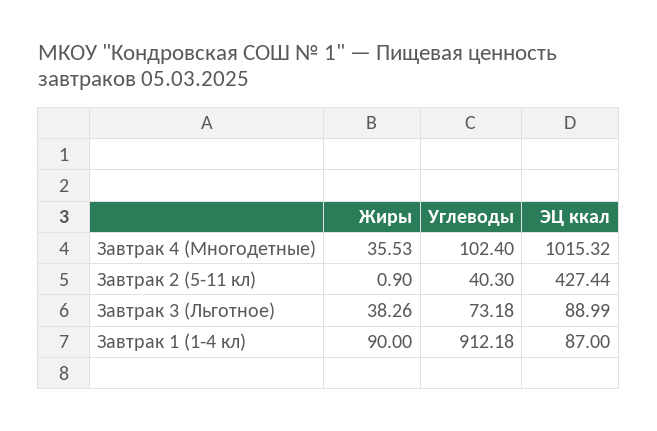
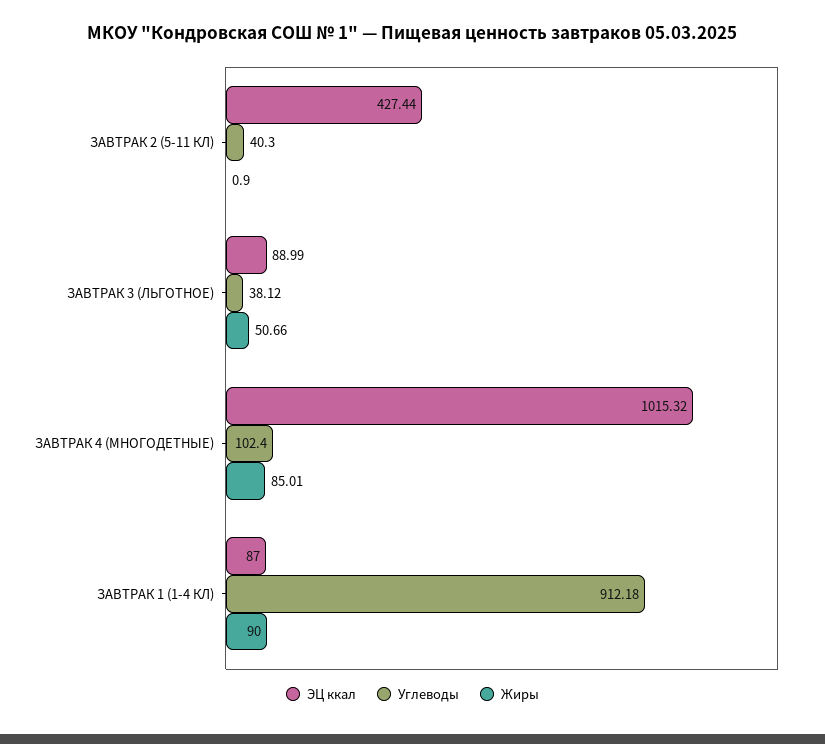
  {
    "Жиры": {
-     "Завтрак 4 (Многодетные)": 35.53,
+     "Завтрак 4 (Многодетные)": 85.01,
      "Завтрак 2 (5-11 кл)": 0.9,
-     "Завтрак 3 (Льготное)": 38.26,
+     "Завтрак 3 (Льготное)": 50.66,
      "Завтрак 1 (1-4 кл)": 90
    },
    "Углеводы": {
      "Завтрак 4 (Многодетные)": 102.4,
      "Завтрак 2 (5-11 кл)": 40.3,
-     "Завтрак 3 (Льготное)": 73.18,
+     "Завтрак 3 (Льготное)": 38.12,
      "Завтрак 1 (1-4 кл)": 912.18
    },
    "ЭЦ ккал": {
      "Завтрак 4 (Многодетные)": 1015.32,
      "Завтрак 2 (5-11 кл)": 427.44,
      "Завтрак 3 (Льготное)": 88.99,
      "Завтрак 1 (1-4 кл)": 87
    }
  }

